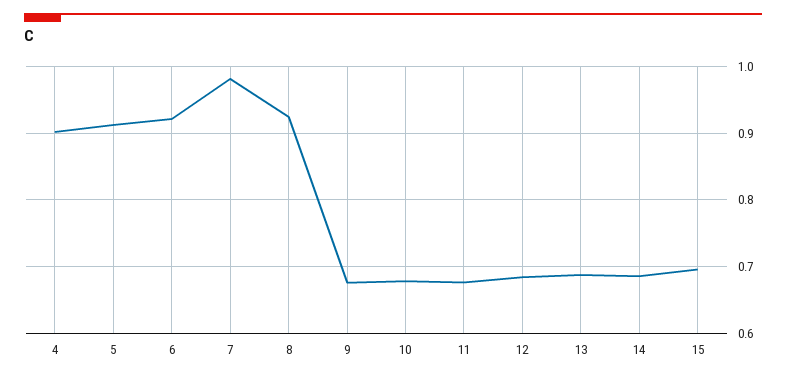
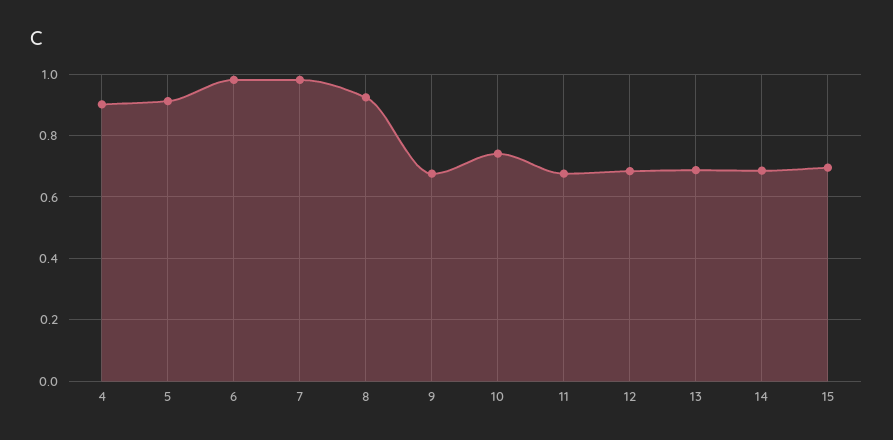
  {
    "4": 0.9,
    "5": 0.91,
-   "6": 0.92,
+   "6": 0.98,
    "7": 0.98,
    "8": 0.92,
    "9": 0.68,
-   "10": 0.68,
+   "10": 0.74,
    "11": 0.68,
    "12": 0.68,
    "13": 0.69,
    "14": 0.69,
    "15": 0.7
  }

